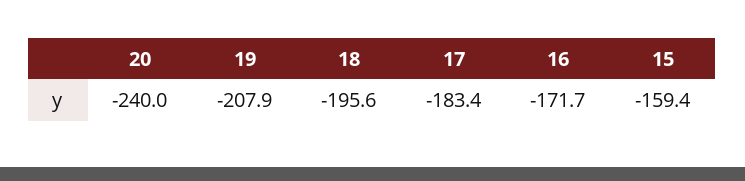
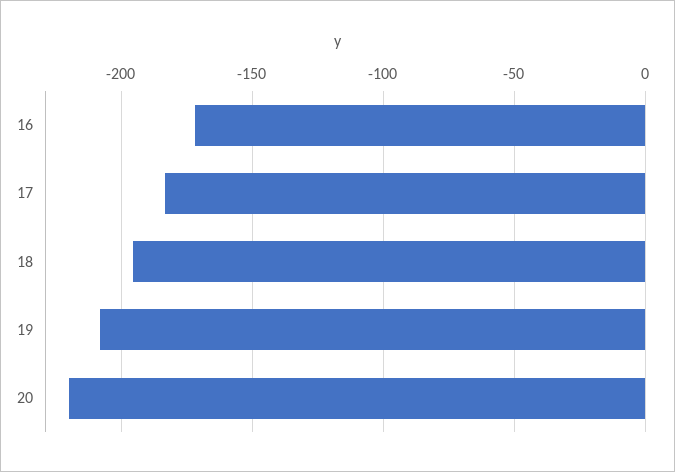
  {
-   "20": -240,
+   "20": -220,
    "19": -207.9,
    "18": -195.6,
    "17": -183.4,
-   "16": -171.7,
+   "16": -171.7
-   "15": -159.4
  }

